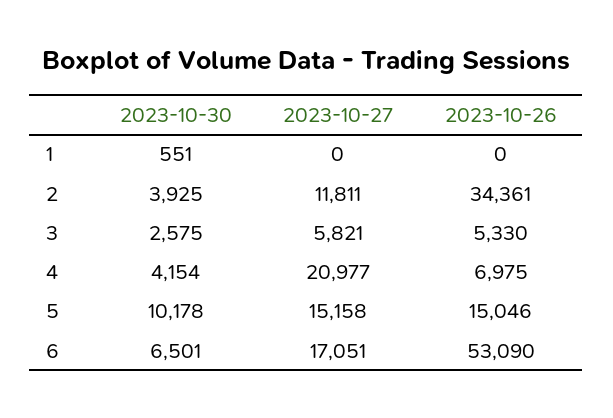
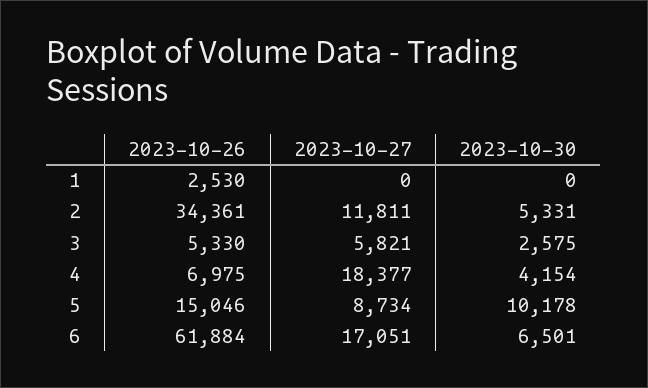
  {
    "2023-10-30": {
-     "1": 551,
+     "1": 0,
-     "2": 3925,
+     "2": 5331,
      "3": 2575,
      "4": 4154,
      "5": 10178,
      "6": 6501
    },
    "2023-10-27": {
      "1": 0,
      "2": 11811,
      "3": 5821,
-     "4": 20977,
+     "4": 18377,
-     "5": 15158,
+     "5": 8734,
      "6": 17051
    },
    "2023-10-26": {
-     "1": 0,
+     "1": 2530,
      "2": 34361,
      "3": 5330,
      "4": 6975,
      "5": 15046,
-     "6": 53090
+     "6": 61884
    }
  }

